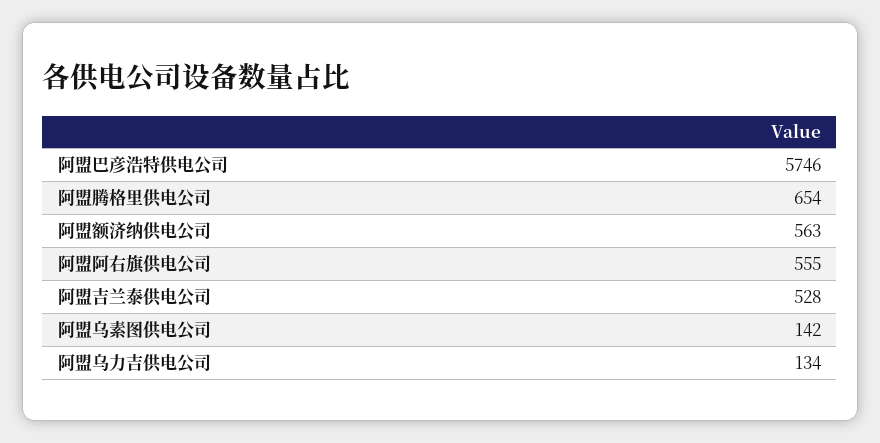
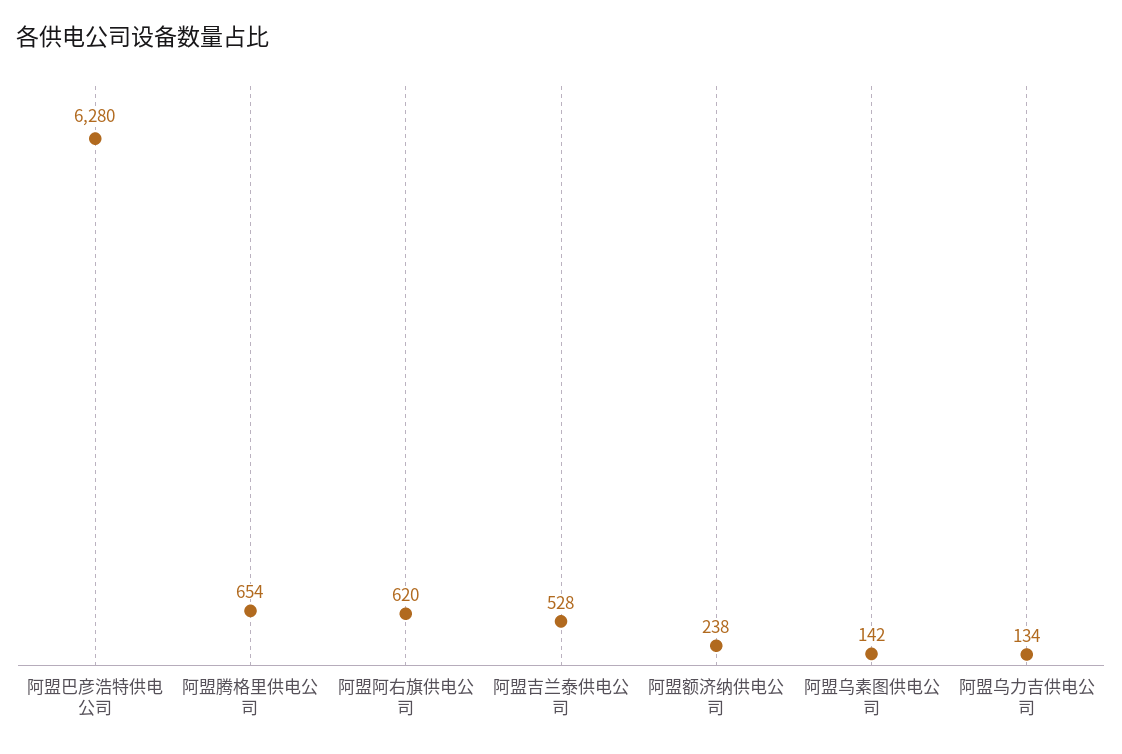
  {
-   "阿盟巴彦浩特供电公司": 5746,
+   "阿盟巴彦浩特供电公司": 6280,
    "阿盟腾格里供电公司": 654,
-   "阿盟额济纳供电公司": 563,
+   "阿盟额济纳供电公司": 238,
-   "阿盟阿右旗供电公司": 555,
+   "阿盟阿右旗供电公司": 620,
    "阿盟吉兰泰供电公司": 528,
    "阿盟乌素图供电公司": 142,
    "阿盟乌力吉供电公司": 134
  }

